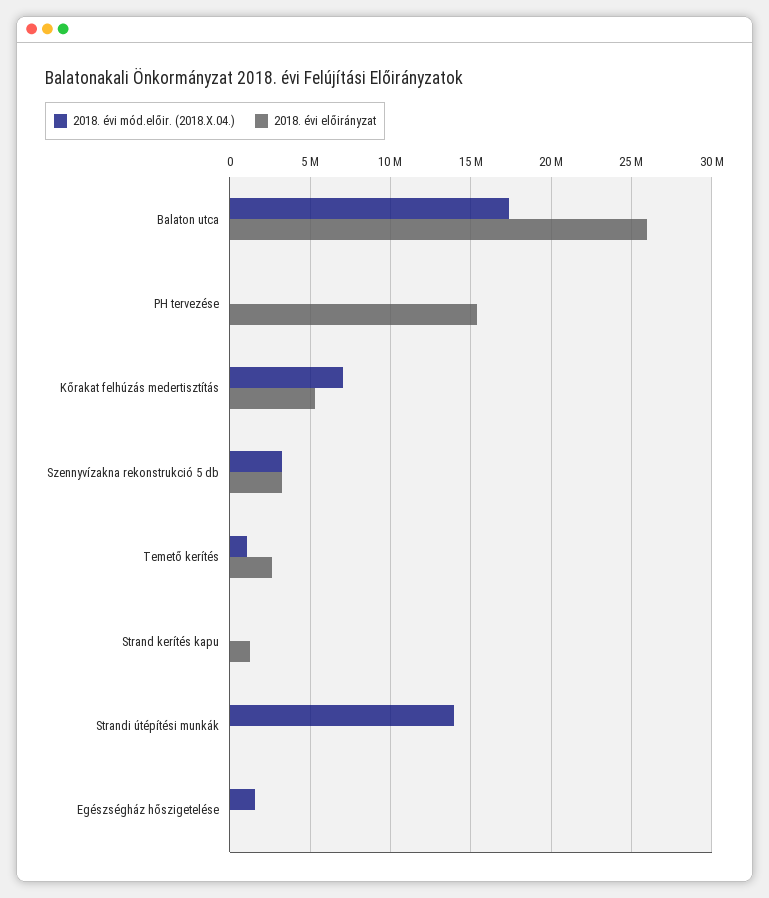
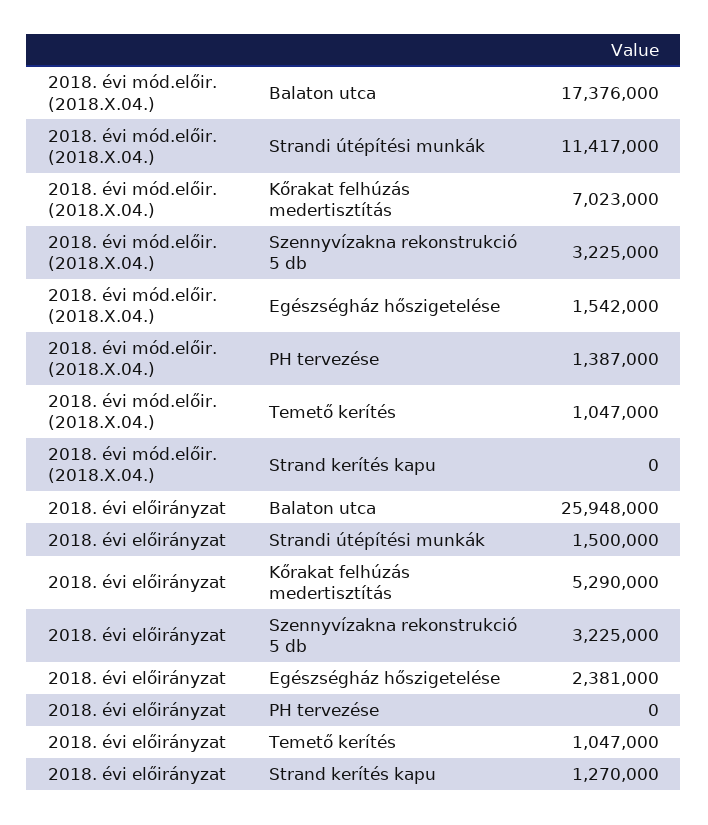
  {
    "2018. évi mód.előir. (2018.X.04.)": {
      "Balaton utca": 17376000,
-     "PH tervezése": 0,
+     "PH tervezése": 1387000,
      "Kőrakat felhúzás medertisztítás": 7023000,
      "Szennyvízakna rekonstrukció 5 db": 3225000,
      "Temető kerítés": 1047000,
      "Strand kerítés kapu": 0,
-     "Strandi útépítési munkák": 14000000,
+     "Strandi útépítési munkák": 11417000,
      "Egészségház hőszigetelése": 1542000
    },
    "2018. évi előirányzat": {
      "Balaton utca": 25948000,
-     "PH tervezése": 15500000,
+     "PH tervezése": 0,
      "Kőrakat felhúzás medertisztítás": 5290000,
      "Szennyvízakna rekonstrukció 5 db": 3225000,
-     "Temető kerítés": 2500000,
+     "Temető kerítés": 1047000,
      "Strand kerítés kapu": 1270000,
-     "Strandi útépítési munkák": 0,
+     "Strandi útépítési munkák": 1500000,
-     "Egészségház hőszigetelése": 0
+     "Egészségház hőszigetelése": 2381000
    }
  }

